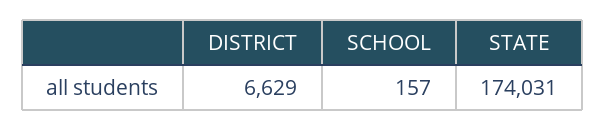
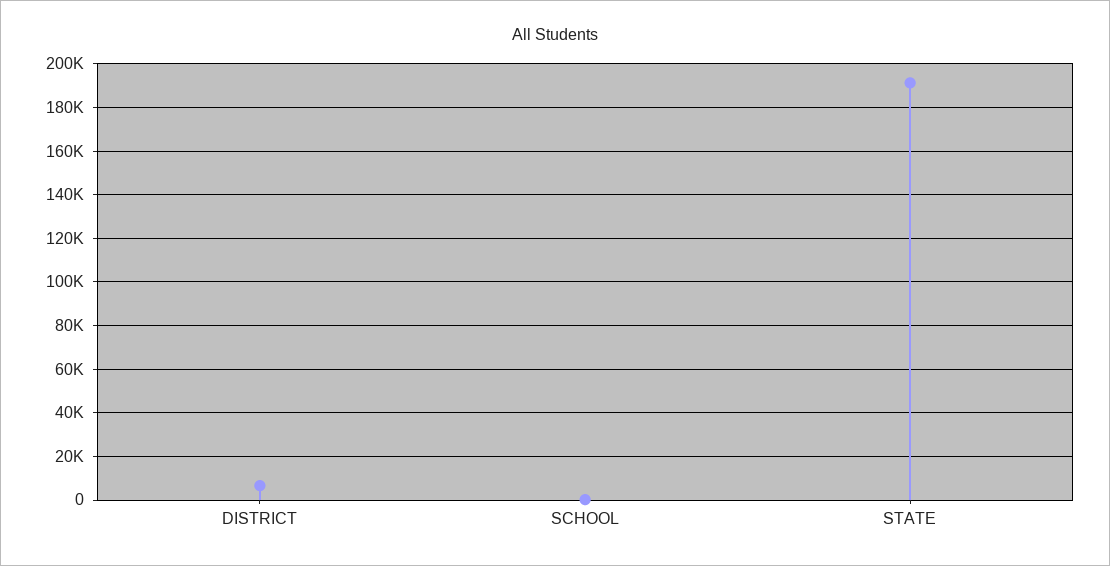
  {
    "DISTRICT": 6629,
    "SCHOOL": 157,
-   "STATE": 174031
+   "STATE": 190000
  }

